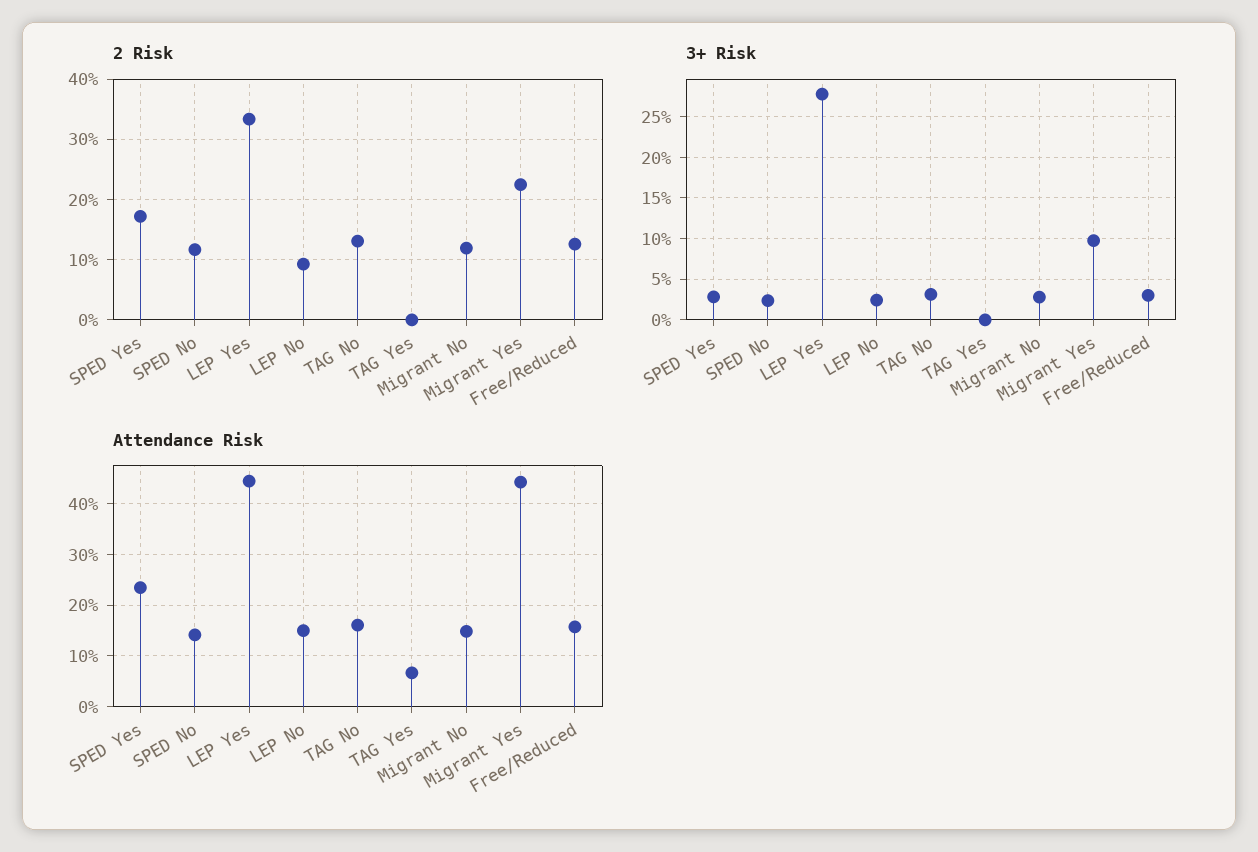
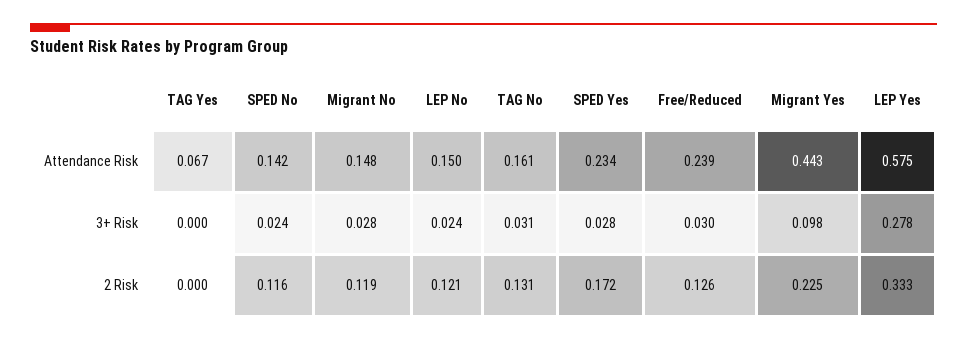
  {
    "2 Risk": {
      "SPED Yes": 0.172,
      "SPED No": 0.116,
      "LEP Yes": 0.333,
-     "LEP No": 0.09,
+     "LEP No": 0.121,
      "TAG No": 0.131,
      "TAG Yes": 0,
      "Migrant No": 0.119,
      "Migrant Yes": 0.225,
      "Free/Reduced": 0.126
    },
    "3+ Risk": {
      "SPED Yes": 0.028,
      "SPED No": 0.024,
      "LEP Yes": 0.278,
      "LEP No": 0.024,
      "TAG No": 0.031,
      "TAG Yes": 0,
      "Migrant No": 0.028,
      "Migrant Yes": 0.098,
      "Free/Reduced": 0.03
    },
    "Attendance Risk": {
      "SPED Yes": 0.234,
      "SPED No": 0.142,
-     "LEP Yes": 0.44,
+     "LEP Yes": 0.575,
      "LEP No": 0.15,
      "TAG No": 0.161,
      "TAG Yes": 0.067,
      "Migrant No": 0.148,
      "Migrant Yes": 0.443,
-     "Free/Reduced": 0.16
+     "Free/Reduced": 0.239
    }
  }

